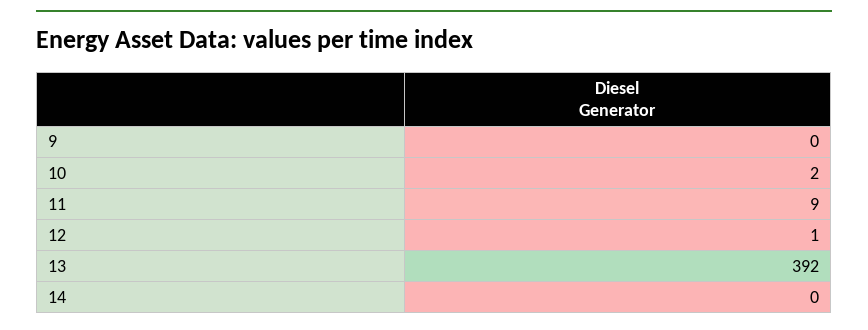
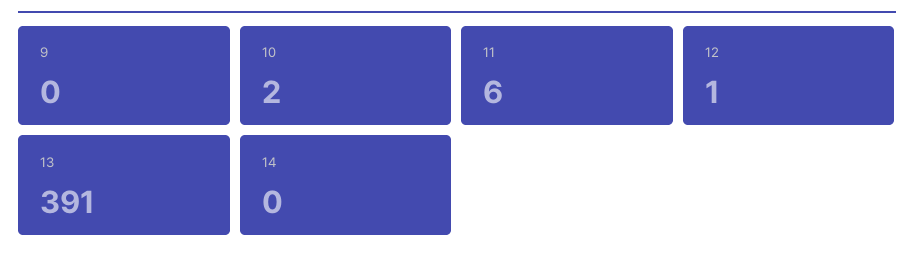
  {
    "9": 0,
    "10": 2,
-   "11": 9,
+   "11": 6,
    "12": 1,
-   "13": 392,
+   "13": 391,
    "14": 0
  }

